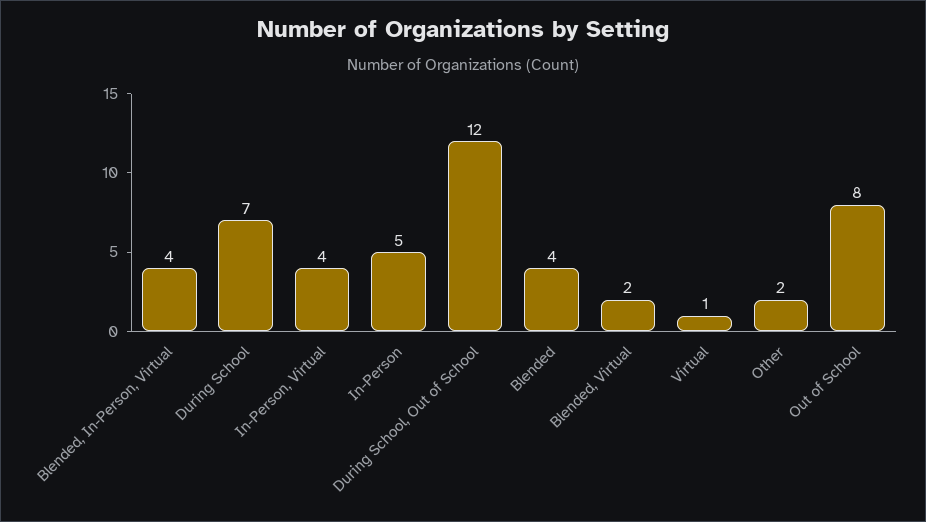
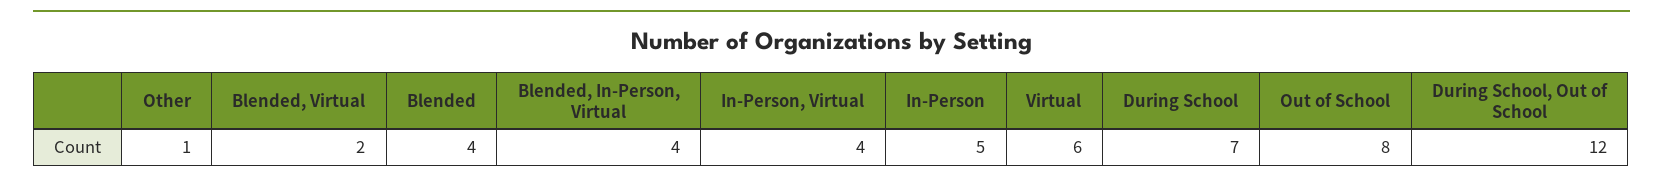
  {
    "Blended, In-Person, Virtual": 4,
    "During School": 7,
    "In-Person, Virtual": 4,
    "In-Person": 5,
    "During School, Out of School": 12,
    "Blended": 4,
    "Blended, Virtual": 2,
-   "Virtual": 1,
+   "Virtual": 6,
-   "Other": 2,
+   "Other": 1,
    "Out of School": 8
  }

